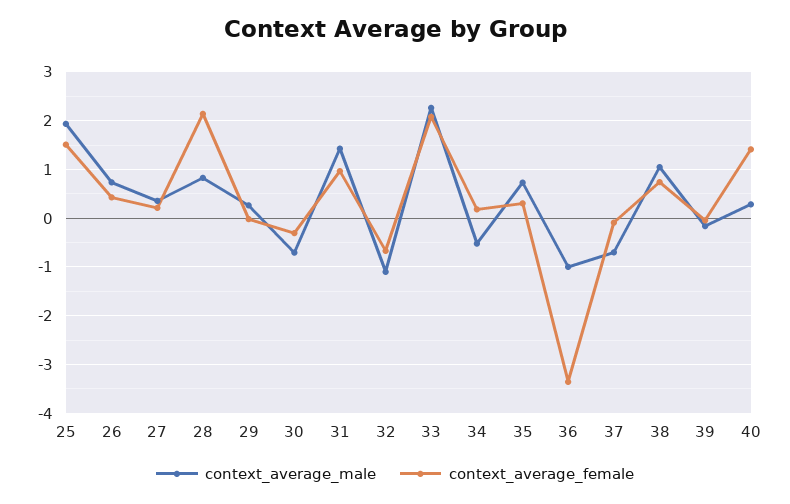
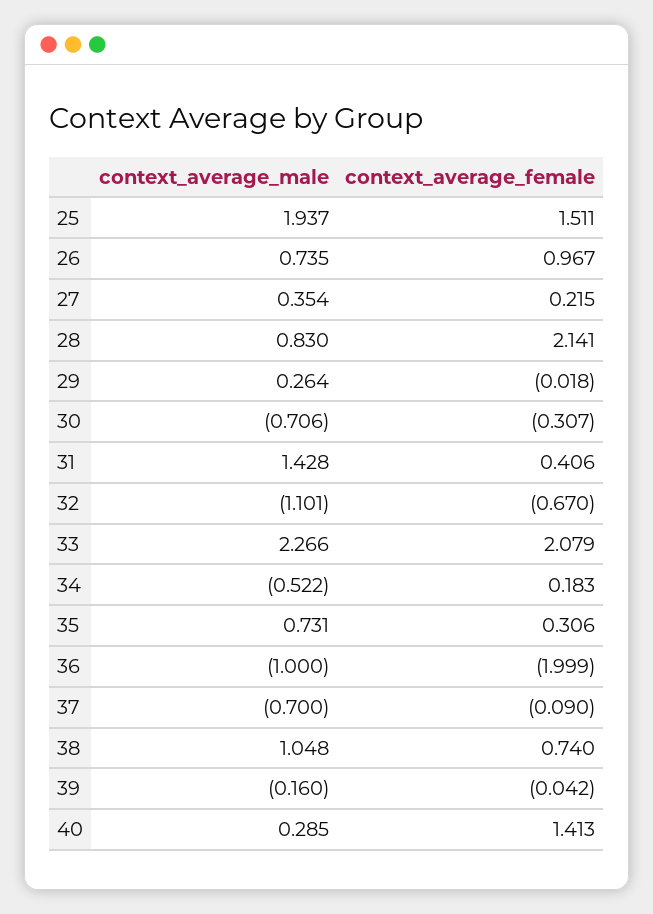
  {
    "context_average_male": {
      "25": 1.937,
      "26": 0.735,
      "27": 0.354,
      "28": 0.83,
      "29": 0.264,
      "30": -0.706,
      "31": 1.428,
      "32": -1.101,
      "33": 2.266,
      "34": -0.522,
      "35": 0.731,
      "36": -1,
      "37": -0.7,
      "38": 1.048,
      "39": -0.16,
      "40": 0.285
    },
    "context_average_female": {
      "25": 1.511,
-     "26": 0.4,
+     "26": 0.967,
      "27": 0.215,
      "28": 2.141,
      "29": -0.018,
      "30": -0.307,
-     "31": 1,
+     "31": 0.406,
      "32": -0.67,
      "33": 2.079,
      "34": 0.183,
      "35": 0.306,
-     "36": -3.4,
+     "36": -1.999,
      "37": -0.09,
      "38": 0.74,
      "39": -0.042,
      "40": 1.413
    }
  }

